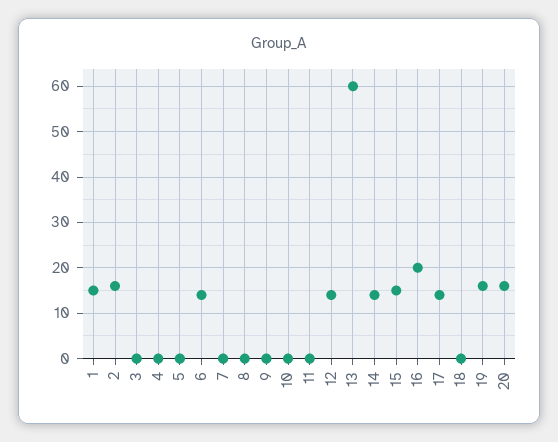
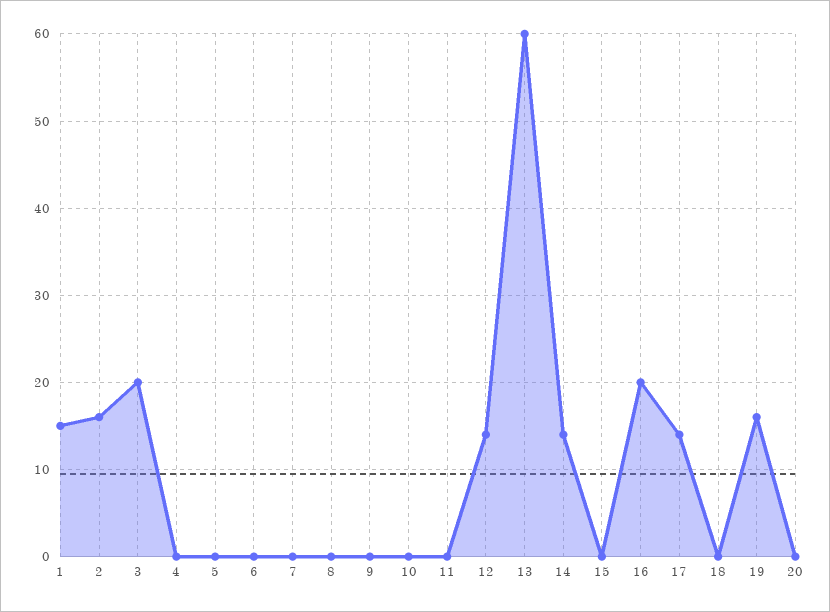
  {
    "1": 15,
    "2": 16,
-   "3": 0,
+   "3": 20,
    "4": 0,
    "5": 0,
-   "6": 15,
+   "6": 0,
    "7": 0,
    "8": 0,
    "9": 0,
    "10": 0,
    "11": 0,
    "12": 14,
    "13": 60,
    "14": 14,
-   "15": 15,
+   "15": 0,
    "16": 20,
    "17": 14,
    "18": 0,
    "19": 16,
-   "20": 15
+   "20": 0
  }

